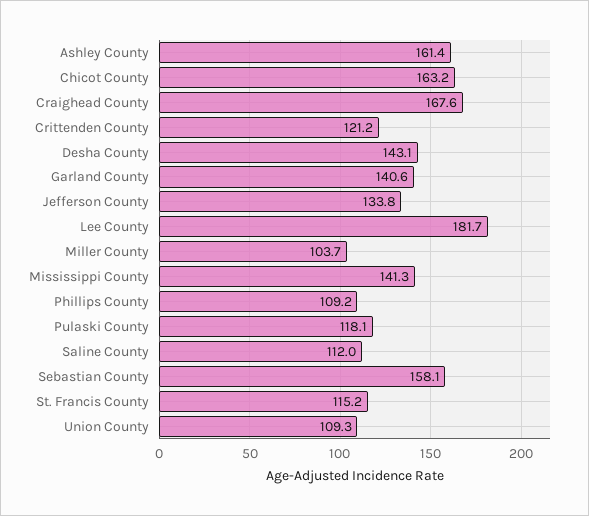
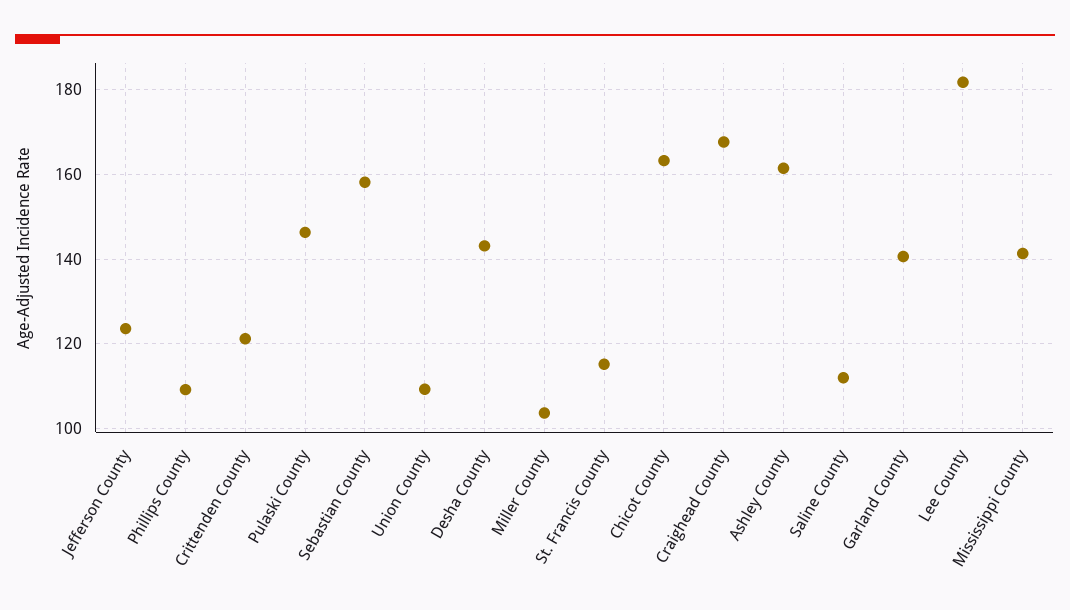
  {
    "Ashley County": 161.4,
    "Chicot County": 163.2,
    "Craighead County": 167.6,
    "Crittenden County": 121.2,
    "Desha County": 143.1,
    "Garland County": 140.6,
-   "Jefferson County": 133.8,
+   "Jefferson County": 124,
    "Lee County": 181.7,
    "Miller County": 103.7,
    "Mississippi County": 141.3,
    "Phillips County": 109.2,
-   "Pulaski County": 118.1,
+   "Pulaski County": 146,
    "Saline County": 112,
    "Sebastian County": 158.1,
    "St. Francis County": 115.2,
    "Union County": 109.3
  }

